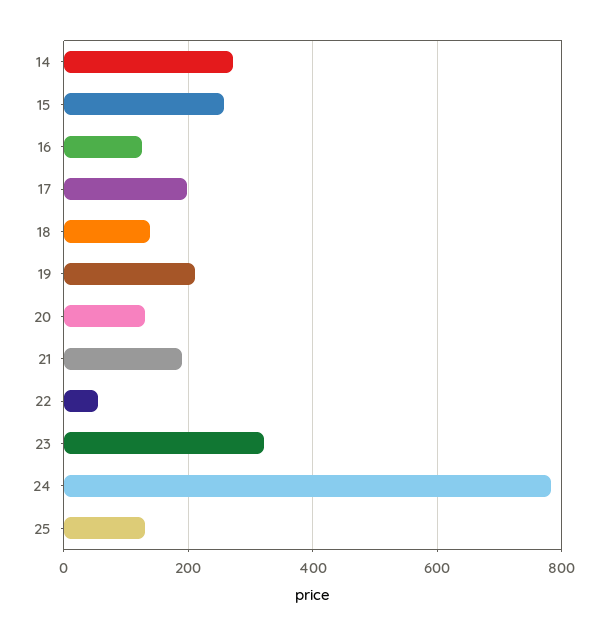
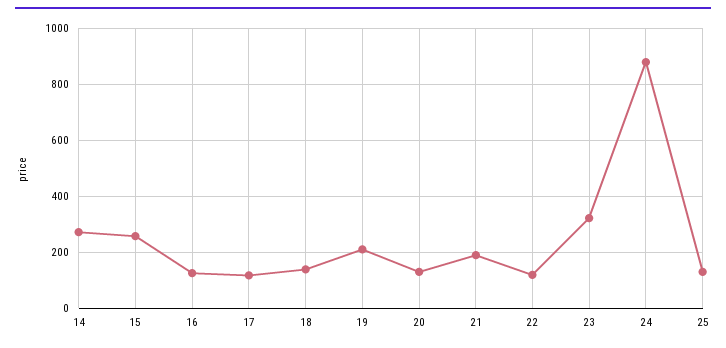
  {
    "14": 280,
    "15": 260,
    "16": 120,
-   "17": 200,
+   "17": 125,
    "18": 140,
    "19": 220,
    "20": 140,
    "21": 200,
-   "22": 60,
+   "22": 125,
    "23": 320,
-   "24": 780,
+   "24": 875,
    "25": 140
  }

